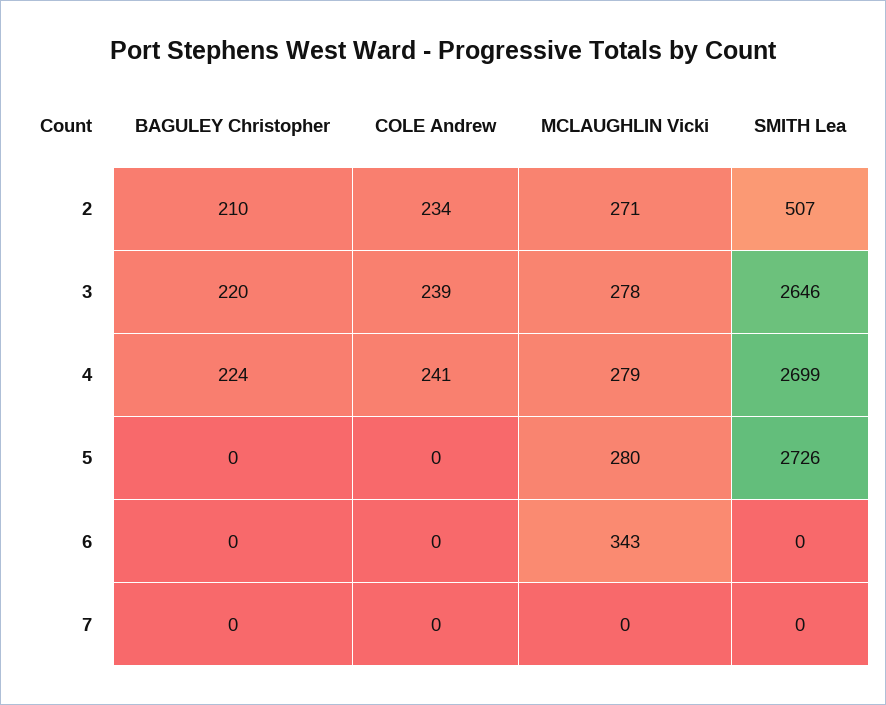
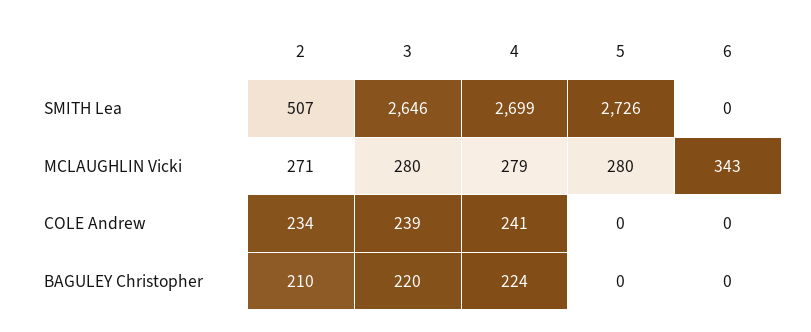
  {
    "BAGULEY Christopher": {
      "2": 210,
      "3": 220,
      "4": 224,
      "5": 0,
-     "6": 0,
+     "6": 0
-     "7": 0
    },
    "COLE Andrew": {
      "2": 234,
      "3": 239,
      "4": 241,
      "5": 0,
-     "6": 0,
+     "6": 0
-     "7": 0
    },
    "MCLAUGHLIN Vicki": {
      "2": 271,
-     "3": 278,
+     "3": 280,
      "4": 279,
      "5": 280,
-     "6": 343,
+     "6": 343
-     "7": 0
    },
    "SMITH Lea": {
      "2": 507,
      "3": 2646,
      "4": 2699,
      "5": 2726,
-     "6": 0,
+     "6": 0
-     "7": 0
    }
  }

